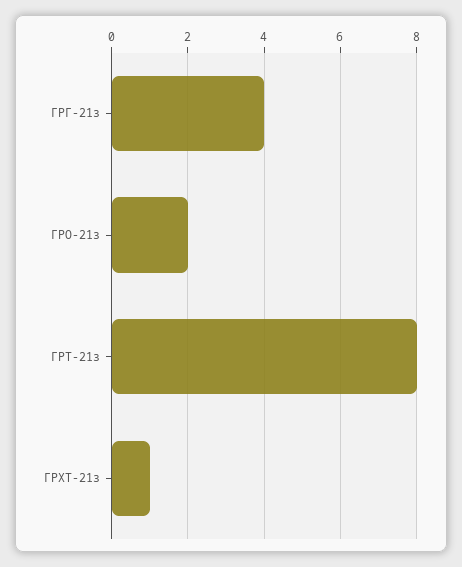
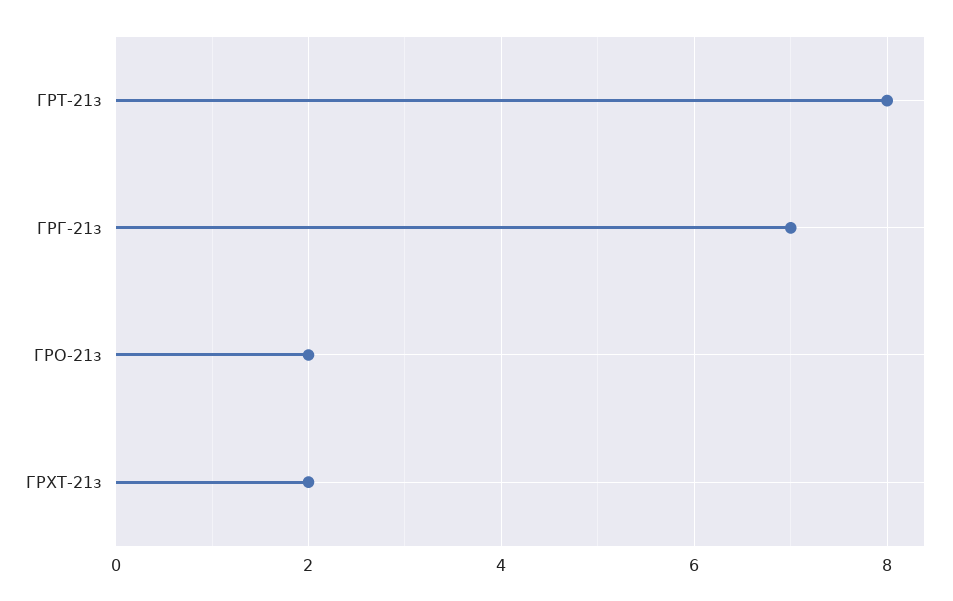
  {
-   "ГРГ-21з": 4,
+   "ГРГ-21з": 7,
    "ГРО-21з": 2,
    "ГРТ-21з": 8,
-   "ГРХТ-21з": 1
+   "ГРХТ-21з": 2
  }

